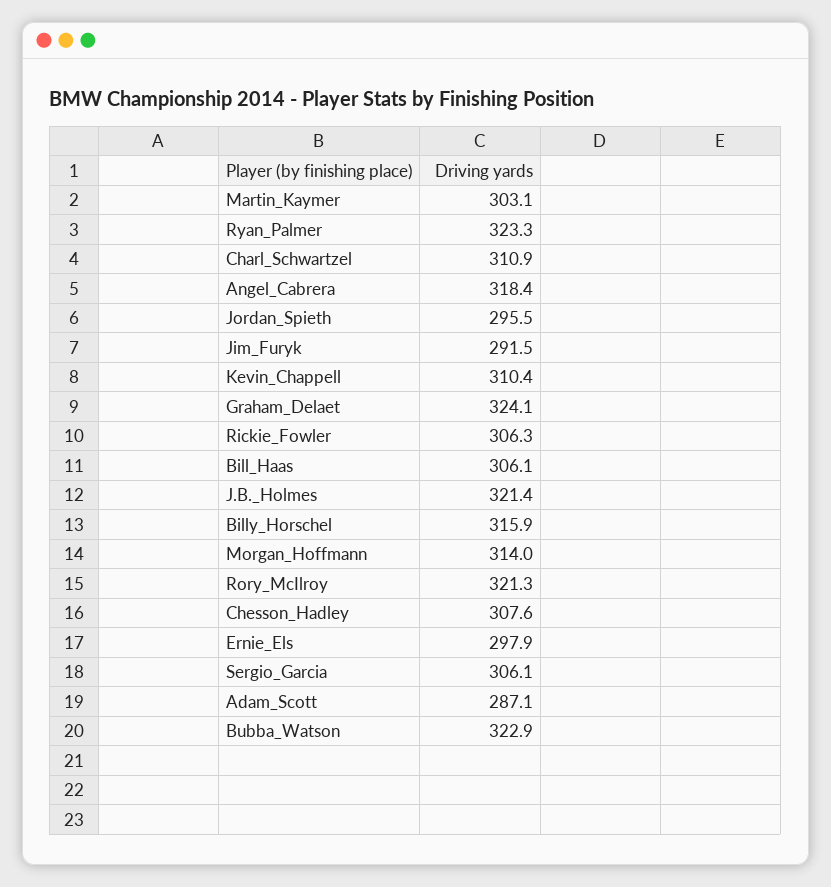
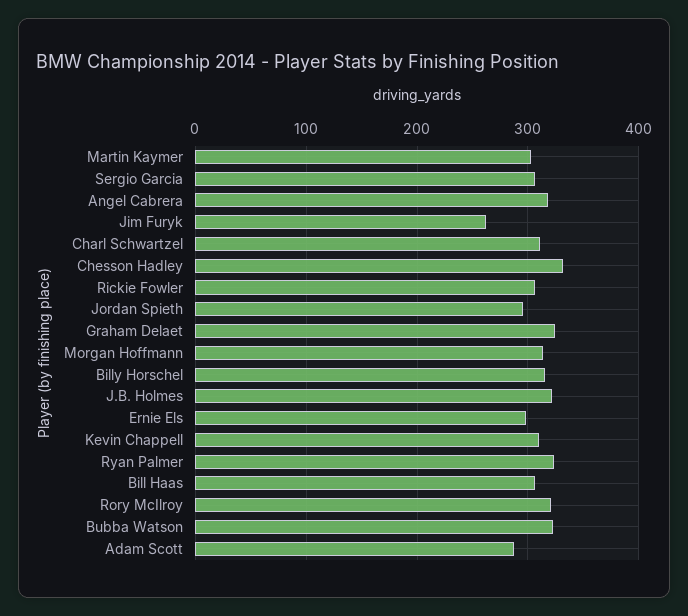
  {
    "Martin_Kaymer": 303.1,
    "Ryan_Palmer": 323.3,
    "Charl_Schwartzel": 310.9,
    "Angel_Cabrera": 318.4,
    "Jordan_Spieth": 295.5,
-   "Jim_Furyk": 291.5,
+   "Jim_Furyk": 260,
    "Kevin_Chappell": 310.4,
    "Graham_Delaet": 324.1,
    "Rickie_Fowler": 306.3,
    "Bill_Haas": 306.1,
    "J.B._Holmes": 321.4,
    "Billy_Horschel": 315.9,
    "Morgan_Hoffmann": 314,
    "Rory_McIlroy": 321.3,
-   "Chesson_Hadley": 307.6,
+   "Chesson_Hadley": 330,
    "Ernie_Els": 297.9,
    "Sergio_Garcia": 306.1,
    "Adam_Scott": 287.1,
    "Bubba_Watson": 322.9
  }

